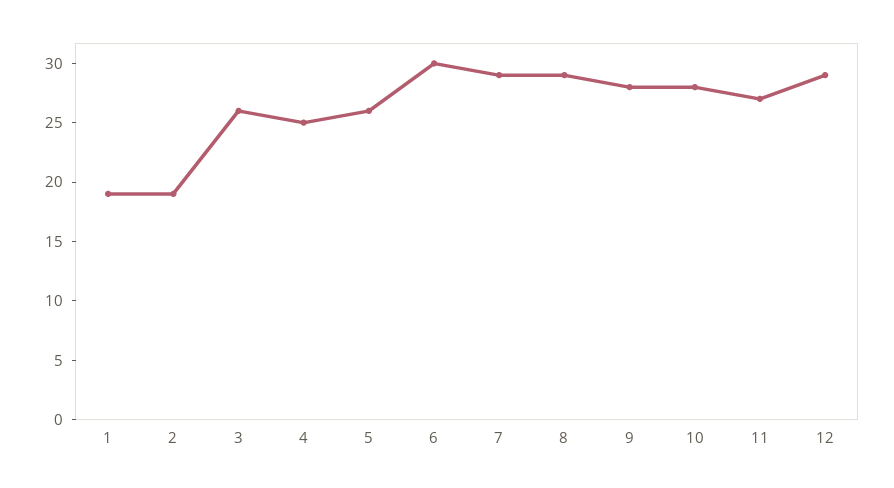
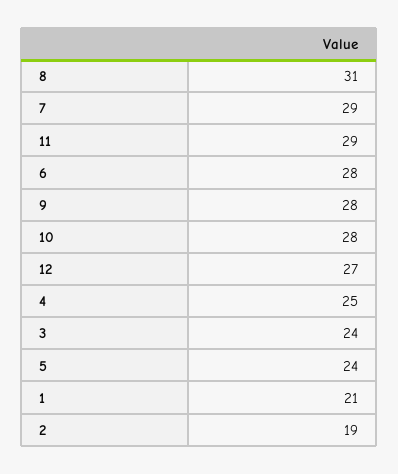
  {
-   "1": 19,
+   "1": 21,
    "2": 19,
-   "3": 26,
+   "3": 24,
    "4": 25,
-   "5": 26,
+   "5": 24,
-   "6": 30,
+   "6": 28,
    "7": 29,
-   "8": 29,
+   "8": 31,
    "9": 28,
    "10": 28,
-   "11": 27,
+   "11": 29,
-   "12": 29
+   "12": 27
  }

